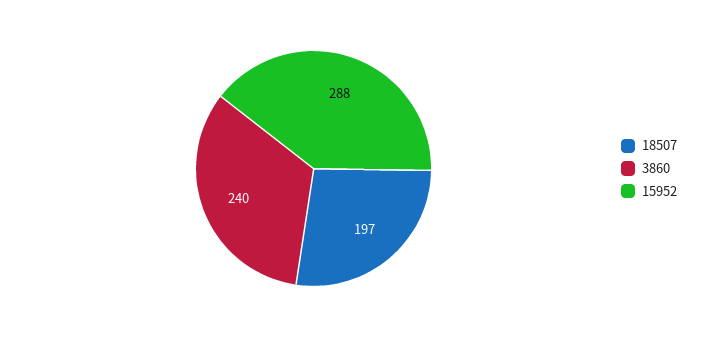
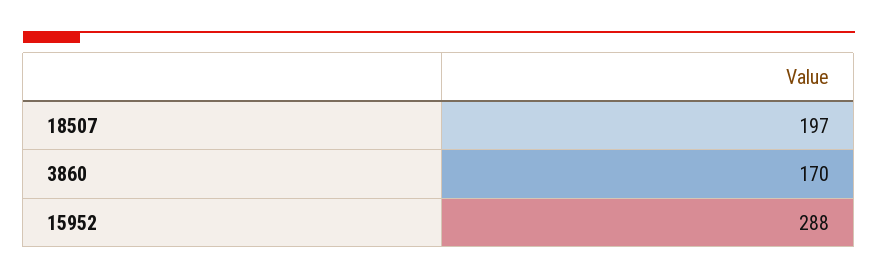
  {
    "18507": 197,
-   "3860": 240,
+   "3860": 170,
    "15952": 288
  }

